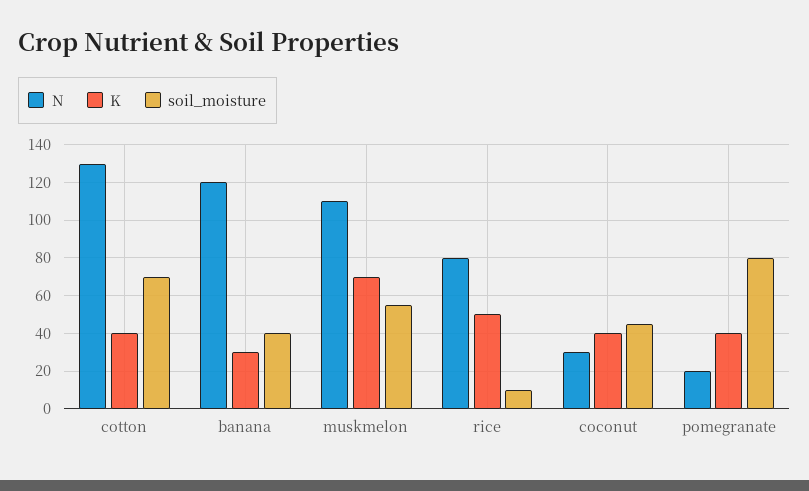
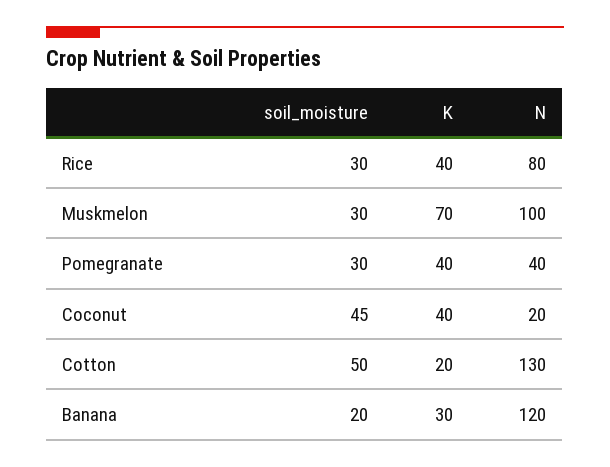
  {
    "N": {
      "cotton": 130,
      "banana": 120,
-     "muskmelon": 110,
+     "muskmelon": 100,
      "rice": 80,
-     "coconut": 30,
+     "coconut": 20,
-     "pomegranate": 20
+     "pomegranate": 40
    },
    "K": {
-     "cotton": 40,
+     "cotton": 20,
      "banana": 30,
      "muskmelon": 70,
-     "rice": 50,
+     "rice": 40,
      "coconut": 40,
      "pomegranate": 40
    },
    "soil_moisture": {
-     "cotton": 70,
+     "cotton": 50,
-     "banana": 40,
+     "banana": 20,
-     "muskmelon": 55,
+     "muskmelon": 30,
-     "rice": 10,
+     "rice": 30,
      "coconut": 45,
-     "pomegranate": 80
+     "pomegranate": 30
    }
  }

